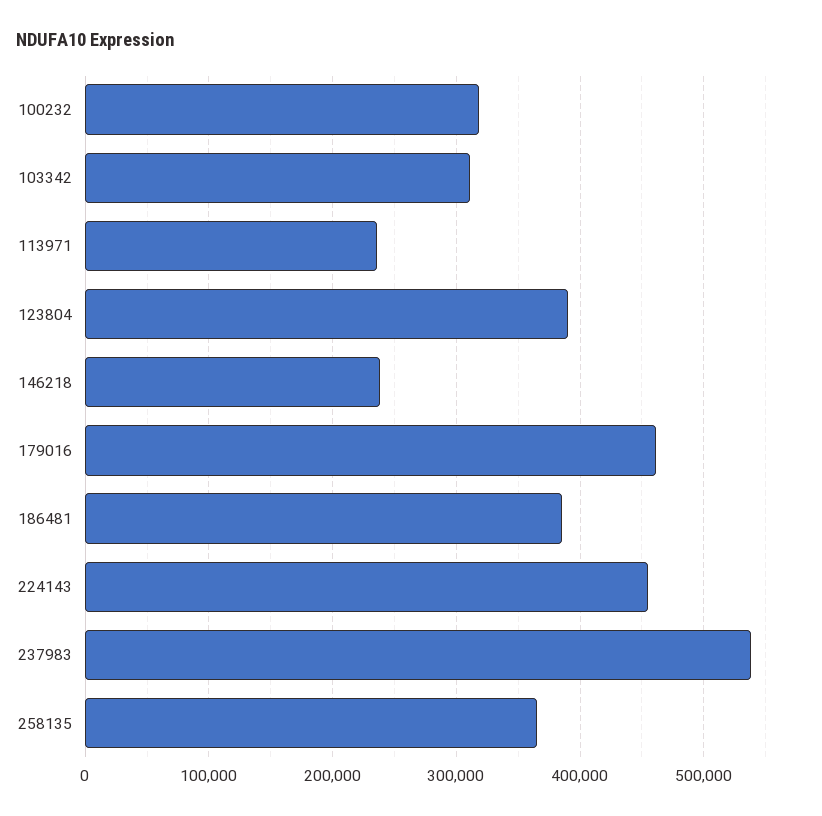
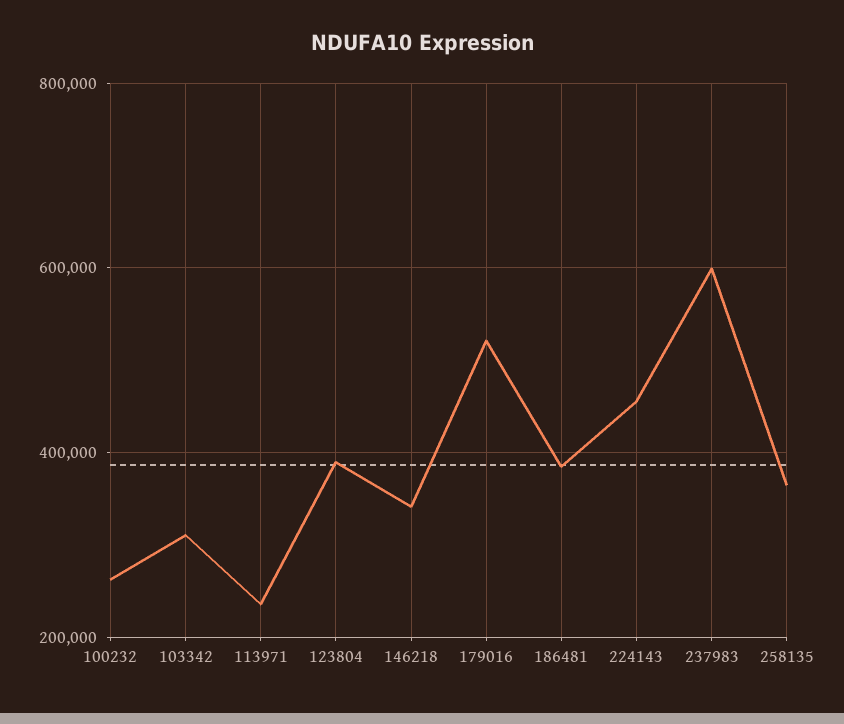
  {
-   "100232": 320000,
+   "100232": 260000,
    "103342": 310000,
    "113971": 240000,
    "123804": 390000,
-   "146218": 240000,
+   "146218": 340000,
-   "179016": 460000,
+   "179016": 520000,
    "186481": 390000,
    "224143": 460000,
-   "237983": 540000,
+   "237983": 600000,
    "258135": 370000
  }

